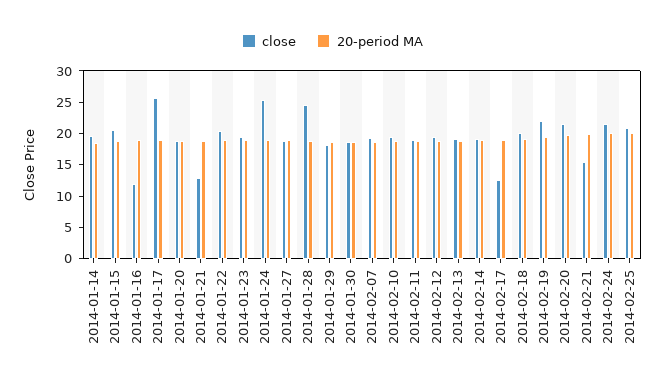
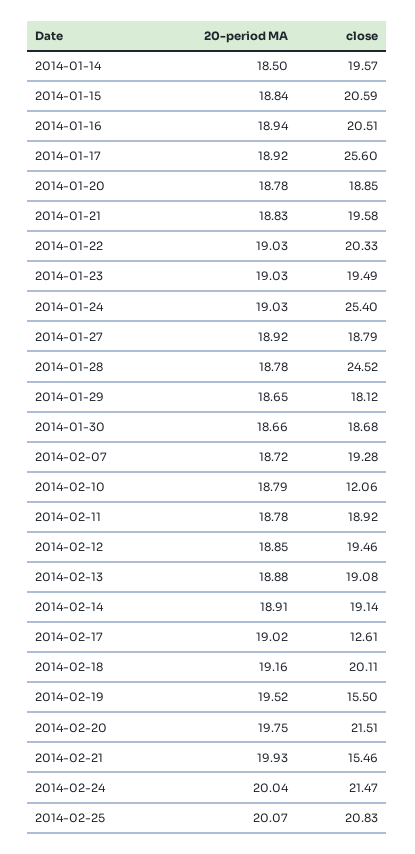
  {
    "close": {
      "2014-01-14": 19.57,
      "2014-01-15": 20.59,
-     "2014-01-16": 12.5,
+     "2014-01-16": 20.51,
      "2014-01-17": 25.6,
      "2014-01-20": 18.85,
-     "2014-01-21": 12.5,
+     "2014-01-21": 19.58,
      "2014-01-22": 20.33,
      "2014-01-23": 19.49,
      "2014-01-24": 25.4,
      "2014-01-27": 18.79,
      "2014-01-28": 24.52,
      "2014-01-29": 18.12,
      "2014-01-30": 18.68,
      "2014-02-07": 19.28,
-     "2014-02-10": 20,
+     "2014-02-10": 12.06,
      "2014-02-11": 18.92,
      "2014-02-12": 19.46,
      "2014-02-13": 19.08,
      "2014-02-14": 19.14,
      "2014-02-17": 12.61,
      "2014-02-18": 20.11,
-     "2014-02-19": 22.5,
+     "2014-02-19": 15.5,
      "2014-02-20": 21.51,
      "2014-02-21": 15.46,
      "2014-02-24": 21.47,
      "2014-02-25": 20.83
    },
    "20-period MA": {
      "2014-01-14": 18.5,
      "2014-01-15": 18.84,
      "2014-01-16": 18.94,
      "2014-01-17": 18.92,
      "2014-01-20": 18.78,
      "2014-01-21": 18.83,
      "2014-01-22": 19.03,
      "2014-01-23": 19.03,
      "2014-01-24": 19.03,
      "2014-01-27": 18.92,
      "2014-01-28": 18.78,
      "2014-01-29": 18.65,
      "2014-01-30": 18.66,
      "2014-02-07": 18.72,
      "2014-02-10": 18.79,
      "2014-02-11": 18.78,
      "2014-02-12": 18.85,
      "2014-02-13": 18.88,
      "2014-02-14": 18.91,
      "2014-02-17": 19.02,
      "2014-02-18": 19.16,
      "2014-02-19": 19.52,
      "2014-02-20": 19.75,
      "2014-02-21": 19.93,
      "2014-02-24": 20.04,
      "2014-02-25": 20.07
    }
  }

